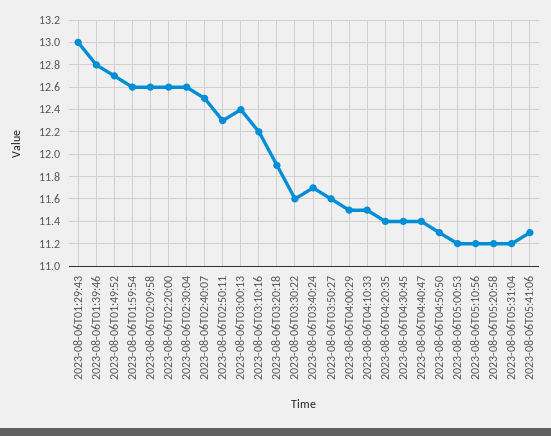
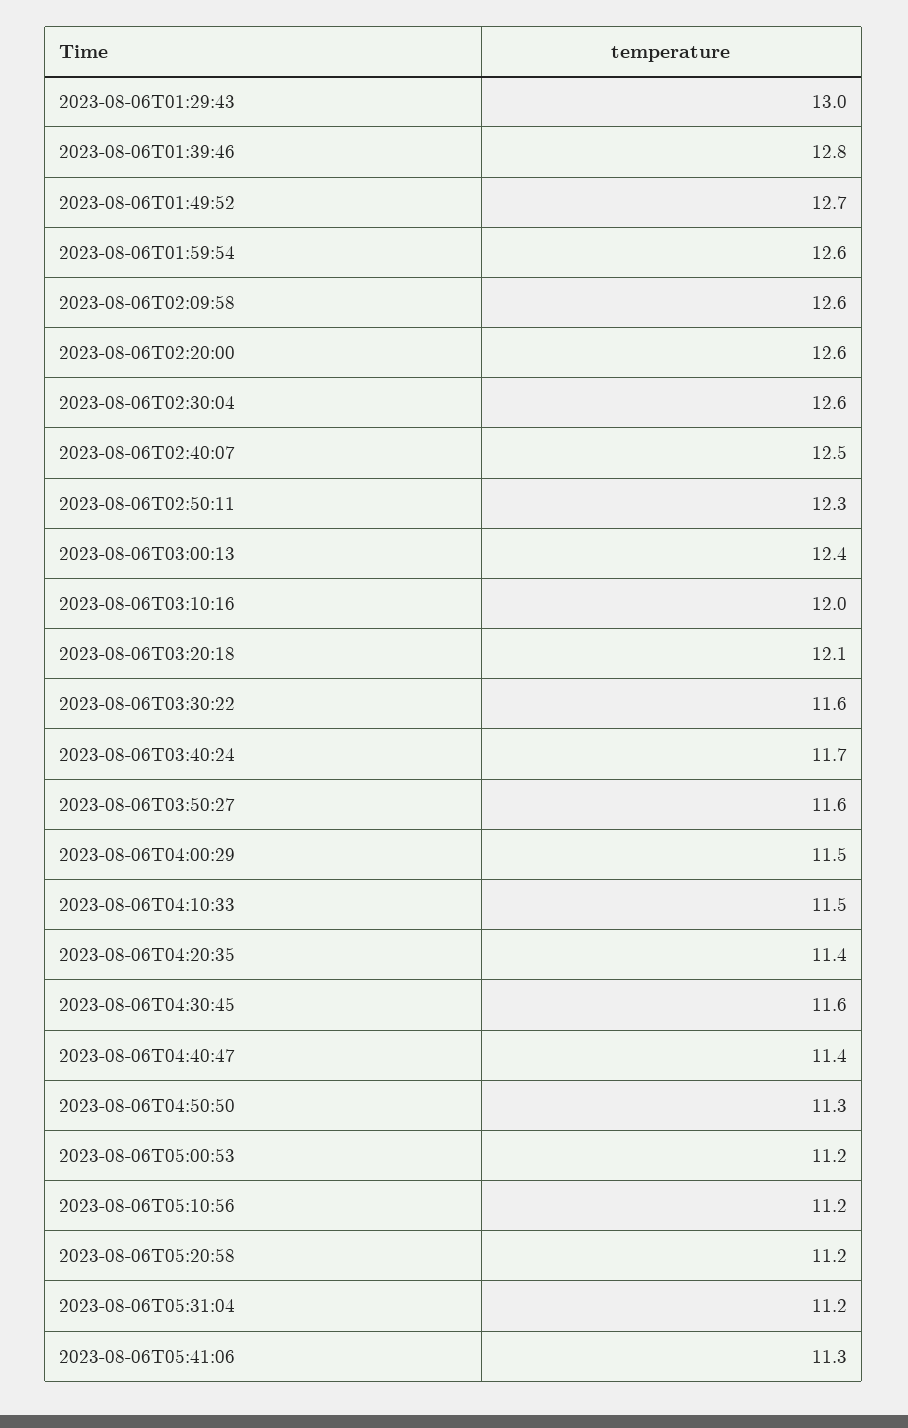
  {
    "2023-08-06T01:29:43": 13,
    "2023-08-06T01:39:46": 12.8,
    "2023-08-06T01:49:52": 12.7,
    "2023-08-06T01:59:54": 12.6,
    "2023-08-06T02:09:58": 12.6,
    "2023-08-06T02:20:00": 12.6,
    "2023-08-06T02:30:04": 12.6,
    "2023-08-06T02:40:07": 12.5,
    "2023-08-06T02:50:11": 12.3,
    "2023-08-06T03:00:13": 12.4,
-   "2023-08-06T03:10:16": 12.2,
+   "2023-08-06T03:10:16": 12,
-   "2023-08-06T03:20:18": 11.9,
+   "2023-08-06T03:20:18": 12.1,
    "2023-08-06T03:30:22": 11.6,
    "2023-08-06T03:40:24": 11.7,
    "2023-08-06T03:50:27": 11.6,
    "2023-08-06T04:00:29": 11.5,
    "2023-08-06T04:10:33": 11.5,
    "2023-08-06T04:20:35": 11.4,
-   "2023-08-06T04:30:45": 11.4,
+   "2023-08-06T04:30:45": 11.6,
    "2023-08-06T04:40:47": 11.4,
    "2023-08-06T04:50:50": 11.3,
    "2023-08-06T05:00:53": 11.2,
    "2023-08-06T05:10:56": 11.2,
    "2023-08-06T05:20:58": 11.2,
    "2023-08-06T05:31:04": 11.2,
    "2023-08-06T05:41:06": 11.3
  }

